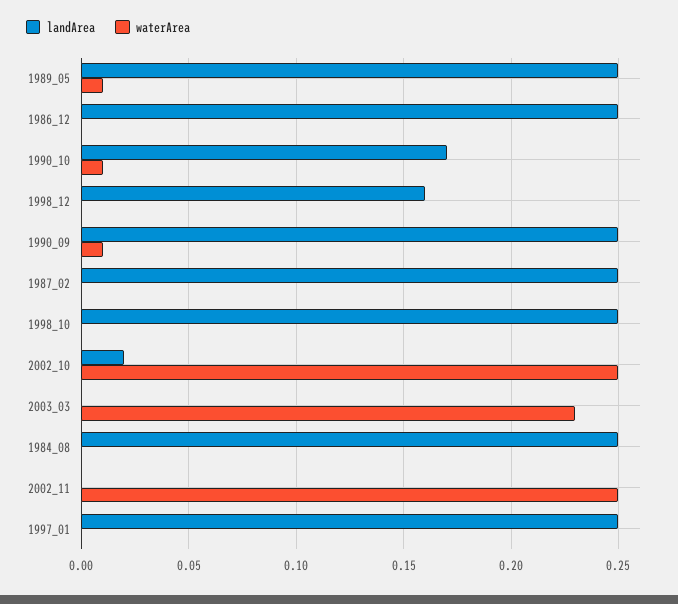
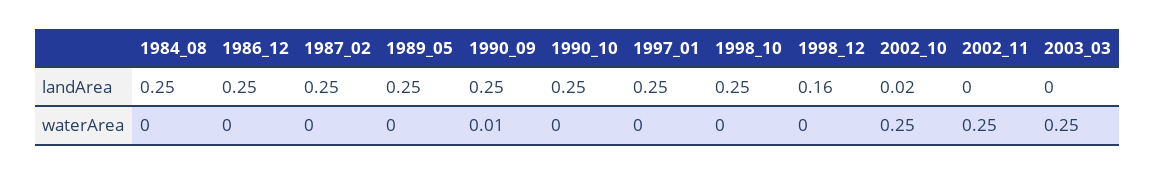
  {
    "landArea": {
      "1989_05": 0.25,
      "1986_12": 0.25,
-     "1990_10": 0.17,
+     "1990_10": 0.25,
      "1998_12": 0.16,
      "1990_09": 0.25,
      "1987_02": 0.25,
      "1998_10": 0.25,
      "2002_10": 0.02,
      "2003_03": 0,
      "1984_08": 0.25,
      "2002_11": 0,
      "1997_01": 0.25
    },
    "waterArea": {
-     "1989_05": 0.01,
+     "1989_05": 0,
      "1986_12": 0,
-     "1990_10": 0.01,
+     "1990_10": 0,
      "1998_12": 0,
      "1990_09": 0.01,
      "1987_02": 0,
      "1998_10": 0,
      "2002_10": 0.25,
-     "2003_03": 0.23,
+     "2003_03": 0.25,
      "1984_08": 0,
      "2002_11": 0.25,
      "1997_01": 0
    }
  }

